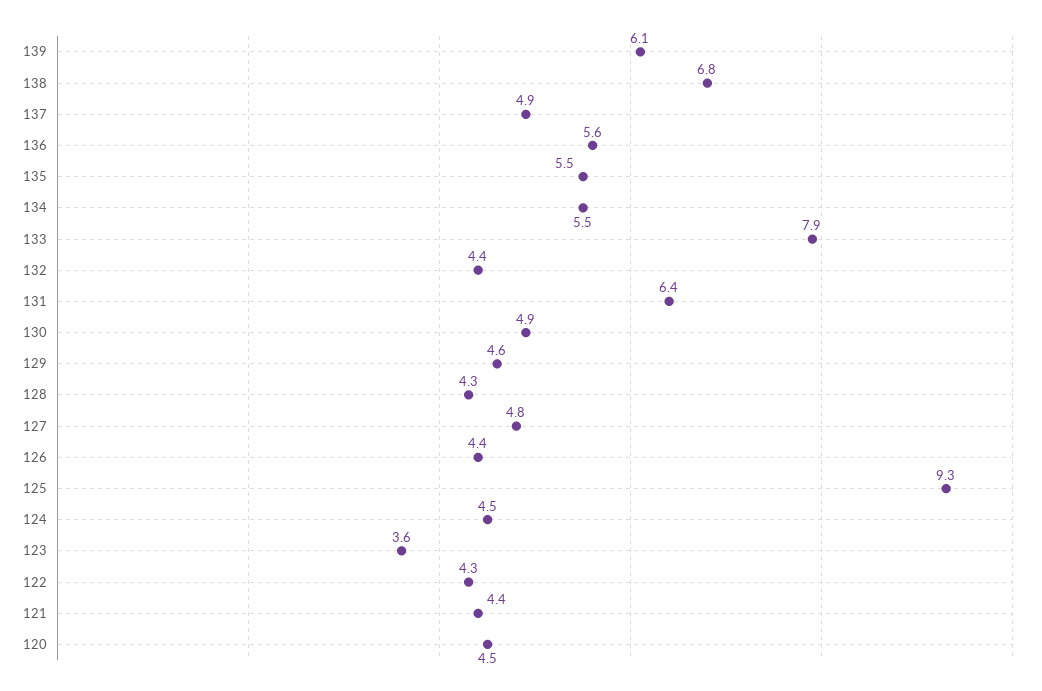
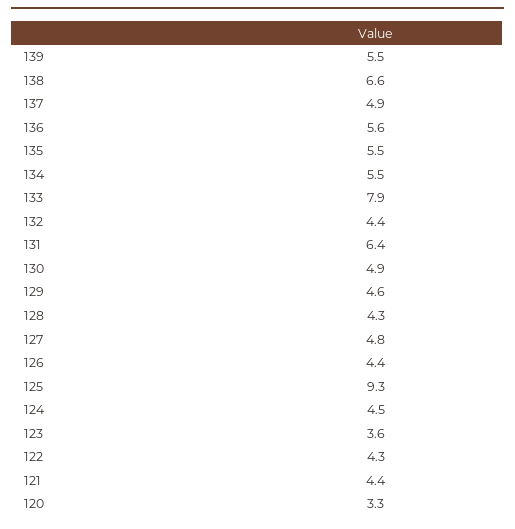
  {
-   "139": 6.1,
+   "139": 5.5,
-   "138": 6.8,
+   "138": 6.6,
    "137": 4.9,
    "136": 5.6,
    "135": 5.5,
    "134": 5.5,
    "133": 7.9,
    "132": 4.4,
    "131": 6.4,
    "130": 4.9,
    "129": 4.6,
    "128": 4.3,
    "127": 4.8,
    "126": 4.4,
    "125": 9.3,
    "124": 4.5,
    "123": 3.6,
    "122": 4.3,
    "121": 4.4,
-   "120": 4.5
+   "120": 3.3
  }

